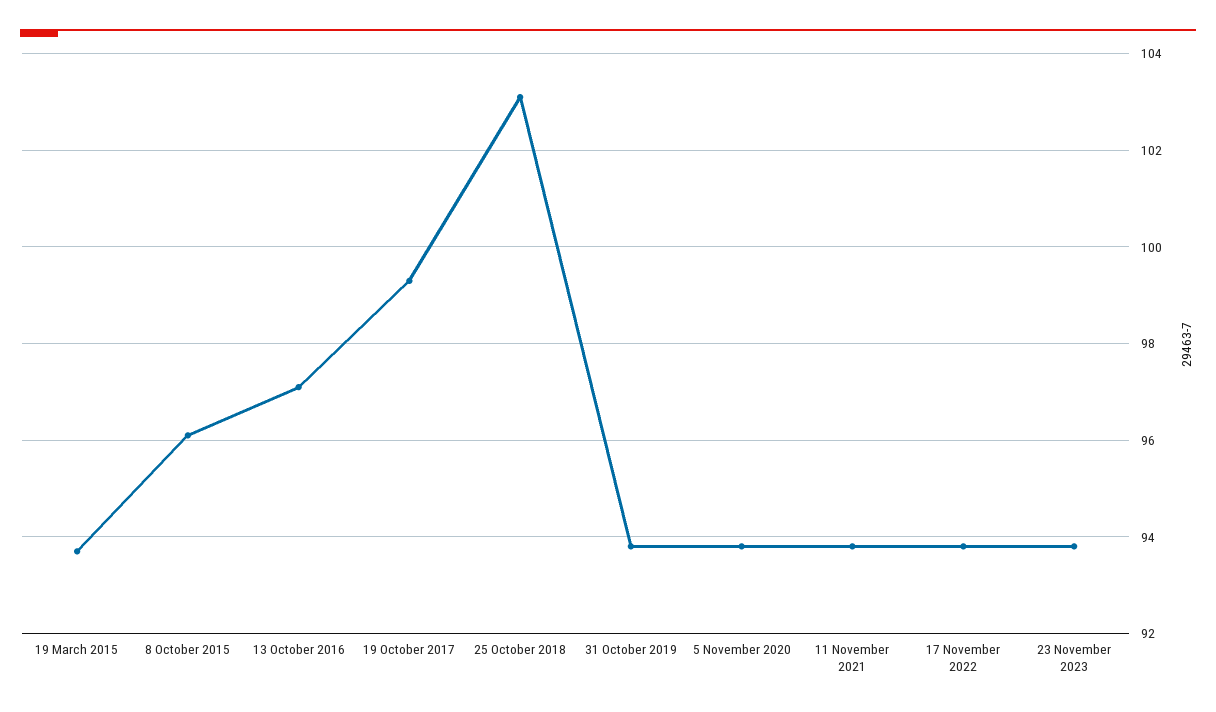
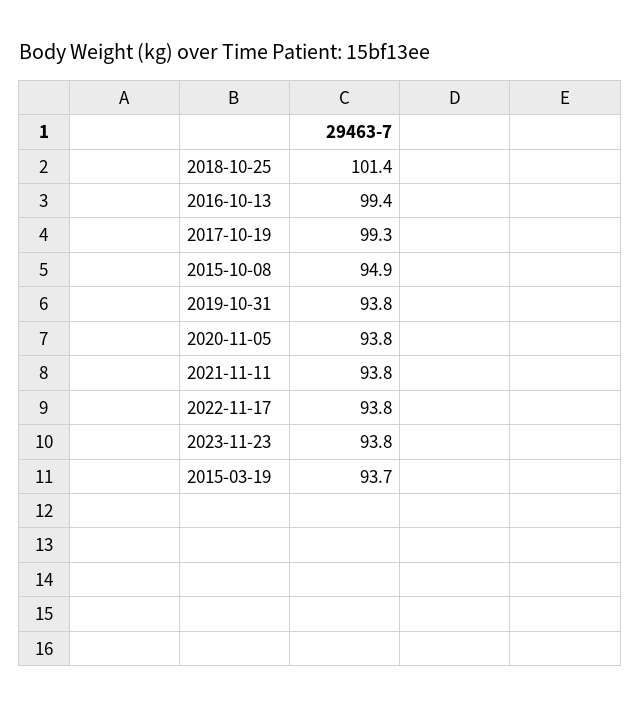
  {
    "19 March 2015": 93.7,
-   "8 October 2015": 96,
+   "8 October 2015": 94.9,
-   "13 October 2016": 97,
+   "13 October 2016": 99.4,
    "19 October 2017": 99.3,
-   "25 October 2018": 103,
+   "25 October 2018": 101.4,
    "31 October 2019": 93.8,
    "5 November 2020": 93.8,
    "11 November 2021": 93.8,
    "17 November 2022": 93.8,
    "23 November 2023": 93.8
  }

